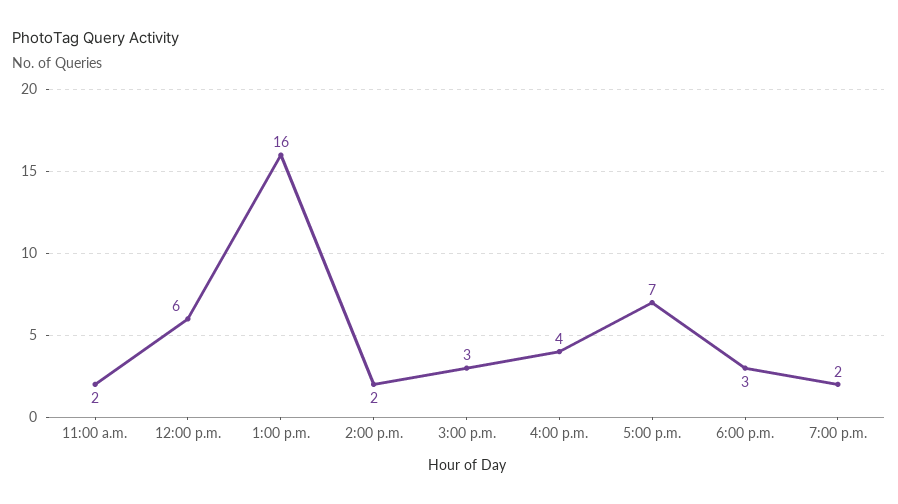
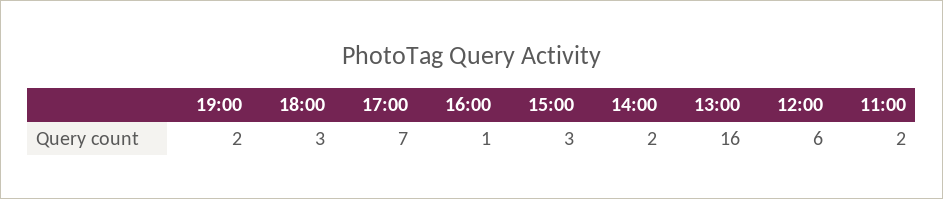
  {
    "11:00 a.m.": 2,
    "12:00 p.m.": 6,
    "1:00 p.m.": 16,
    "2:00 p.m.": 2,
    "3:00 p.m.": 3,
-   "4:00 p.m.": 4,
+   "4:00 p.m.": 1,
    "5:00 p.m.": 7,
    "6:00 p.m.": 3,
    "7:00 p.m.": 2
  }

